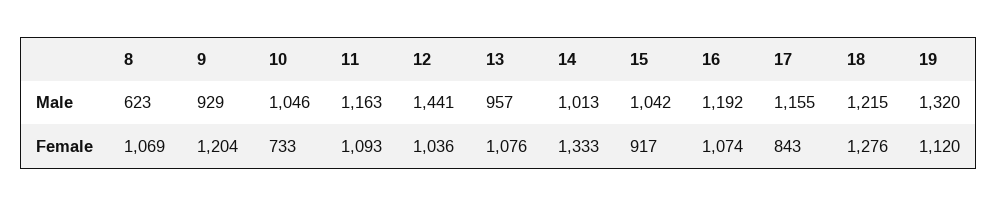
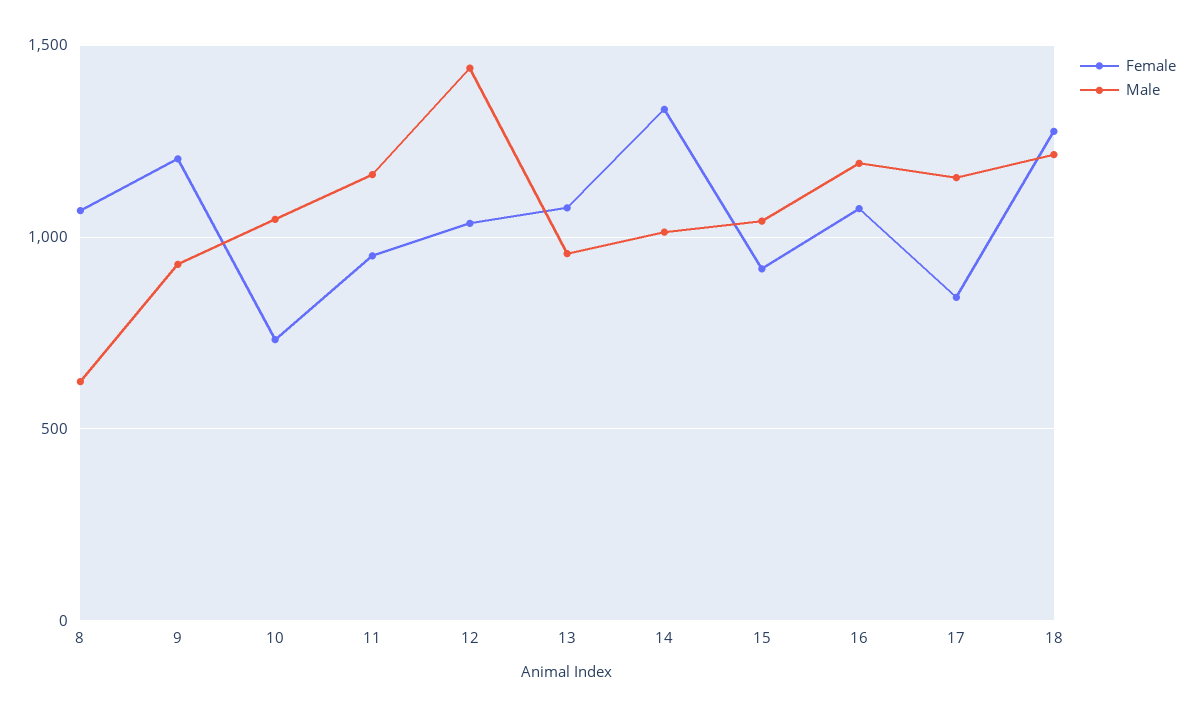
  {
    "Male": {
      "8": 623,
      "9": 929,
      "10": 1046,
      "11": 1163,
      "12": 1441,
      "13": 957,
      "14": 1013,
      "15": 1042,
      "16": 1192,
      "17": 1155,
-     "18": 1215,
+     "18": 1215
-     "19": 1320
    },
    "Female": {
      "8": 1069,
      "9": 1204,
      "10": 733,
-     "11": 1093,
+     "11": 950,
      "12": 1036,
      "13": 1076,
      "14": 1333,
      "15": 917,
      "16": 1074,
      "17": 843,
-     "18": 1276,
+     "18": 1276
-     "19": 1120
    }
  }

